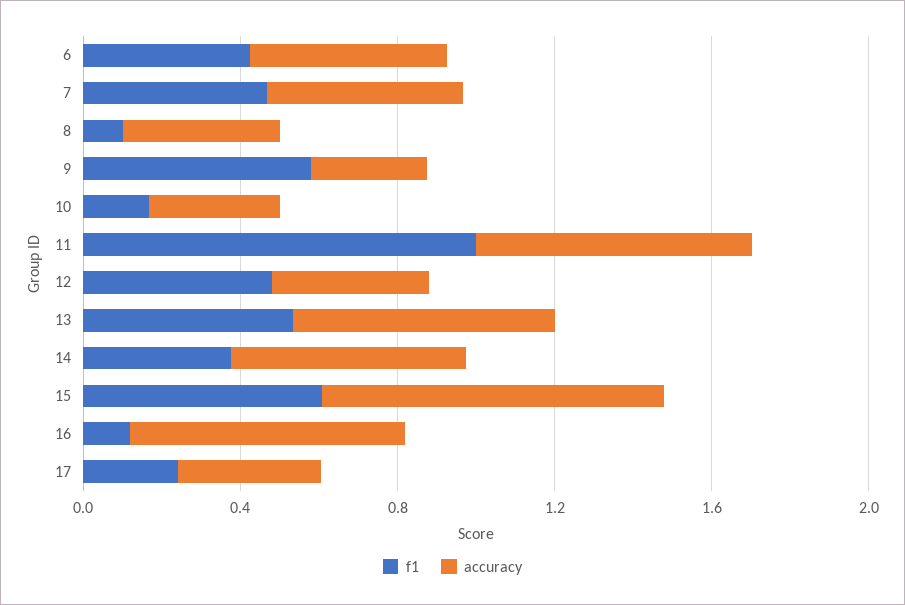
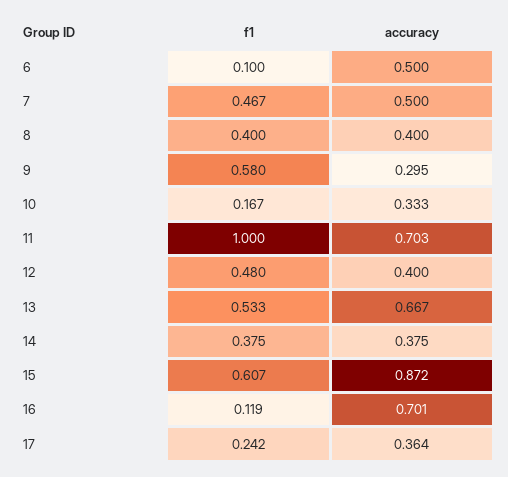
  {
    "f1": {
-     "6": 0.4,
+     "6": 0.1,
      "7": 0.467,
-     "8": 0.1,
+     "8": 0.4,
      "9": 0.58,
      "10": 0.167,
      "11": 1,
      "12": 0.48,
      "13": 0.533,
      "14": 0.375,
      "15": 0.607,
      "16": 0.119,
      "17": 0.242
    },
    "accuracy": {
      "6": 0.5,
      "7": 0.5,
      "8": 0.4,
      "9": 0.295,
      "10": 0.333,
      "11": 0.703,
      "12": 0.4,
      "13": 0.667,
-     "14": 0.6,
+     "14": 0.375,
      "15": 0.872,
      "16": 0.701,
      "17": 0.364
    }
  }

